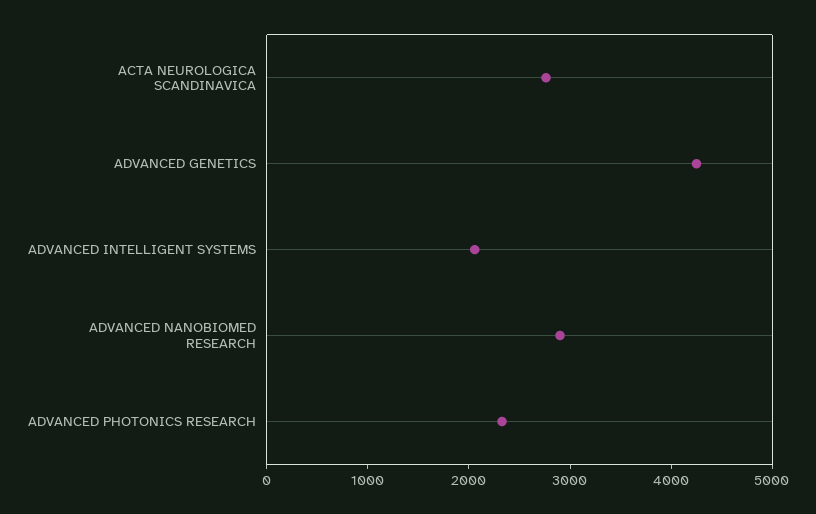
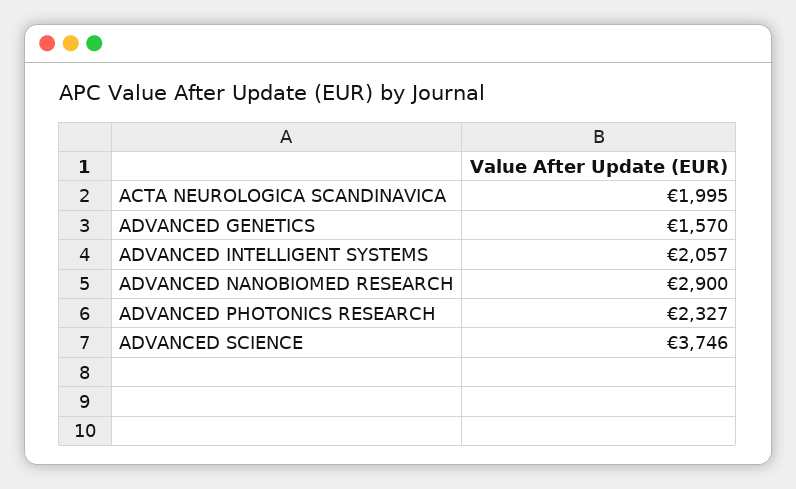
  {
-   "ACTA NEUROLOGICA SCANDINAVICA": 2800,
+   "ACTA NEUROLOGICA SCANDINAVICA": 1995,
-   "ADVANCED GENETICS": 4200,
+   "ADVANCED GENETICS": 1570,
    "ADVANCED INTELLIGENT SYSTEMS": 2057,
    "ADVANCED NANOBIOMED RESEARCH": 2900,
-   "ADVANCED PHOTONICS RESEARCH": 2327
+   "ADVANCED PHOTONICS RESEARCH": 2327,
+   "ADVANCED SCIENCE": 3746
  }

